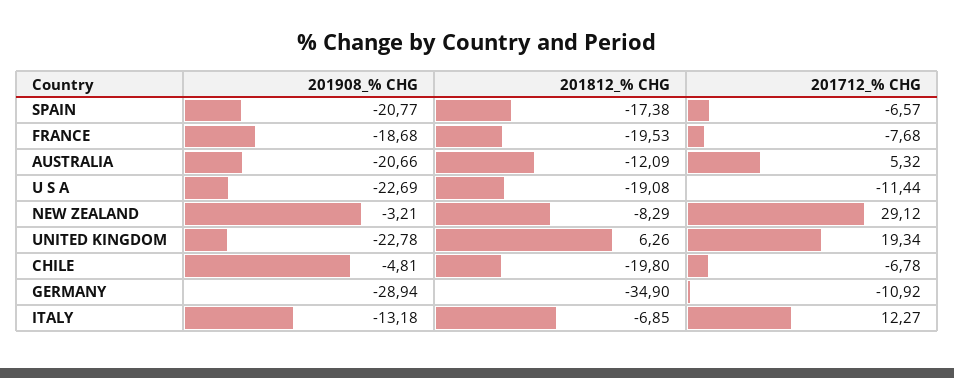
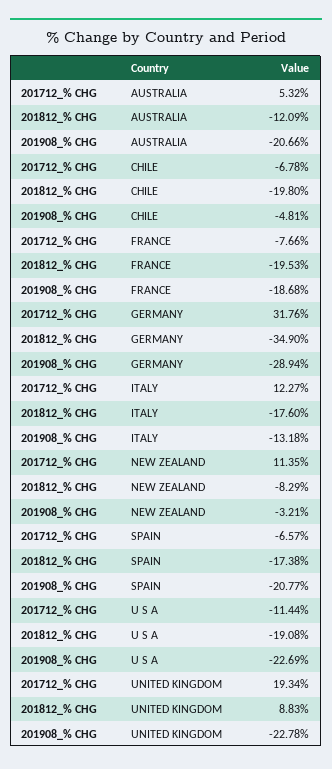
  {
    "201908_% CHG": {
      "SPAIN": -20.77,
      "FRANCE": -18.68,
      "AUSTRALIA": -20.66,
      "U S A": -22.69,
      "NEW ZEALAND": -3.21,
      "UNITED KINGDOM": -22.78,
      "CHILE": -4.81,
      "GERMANY": -28.94,
      "ITALY": -13.18
    },
    "201812_% CHG": {
      "SPAIN": -17.38,
      "FRANCE": -19.53,
      "AUSTRALIA": -12.09,
      "U S A": -19.08,
      "NEW ZEALAND": -8.29,
-     "UNITED KINGDOM": 6.26,
+     "UNITED KINGDOM": 8.83,
      "CHILE": -19.8,
      "GERMANY": -34.9,
-     "ITALY": -6.85
+     "ITALY": -17.6
    },
    "201712_% CHG": {
      "SPAIN": -6.57,
-     "FRANCE": -7.68,
+     "FRANCE": -7.66,
      "AUSTRALIA": 5.32,
      "U S A": -11.44,
-     "NEW ZEALAND": 29.12,
+     "NEW ZEALAND": 11.35,
      "UNITED KINGDOM": 19.34,
      "CHILE": -6.78,
-     "GERMANY": -10.92,
+     "GERMANY": 31.76,
      "ITALY": 12.27
    }
  }

